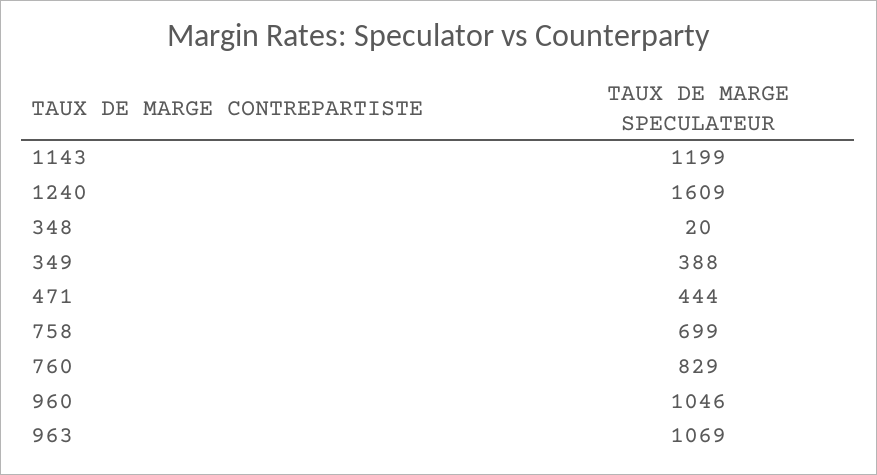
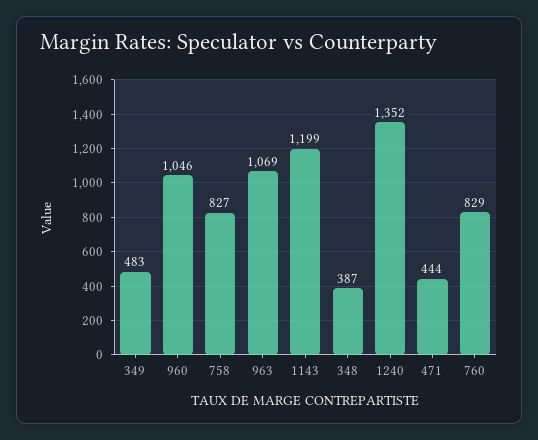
  {
    "1143": 1199,
-   "1240": 1609,
+   "1240": 1352,
-   "348": 20,
+   "348": 387,
-   "349": 388,
+   "349": 483,
    "471": 444,
-   "758": 699,
+   "758": 827,
    "760": 829,
    "960": 1046,
    "963": 1069
  }

